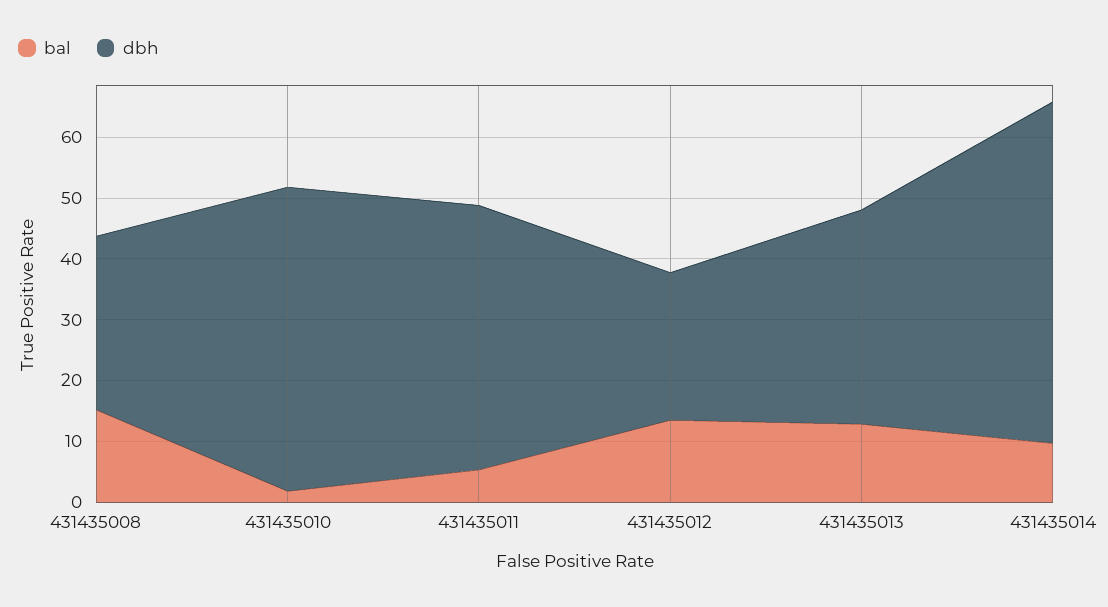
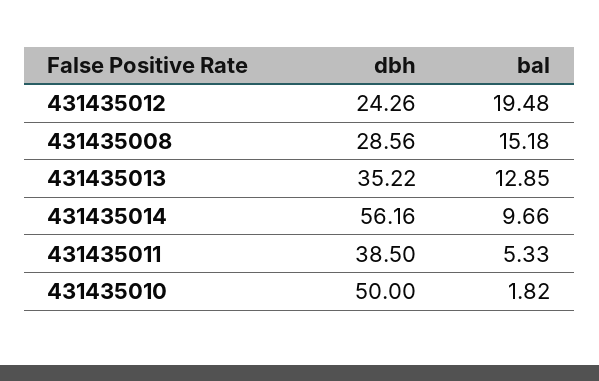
  {
    "bal": {
      "431435008": 15.18,
      "431435010": 1.82,
      "431435011": 5.33,
-     "431435012": 14,
+     "431435012": 19.48,
      "431435013": 12.85,
      "431435014": 9.66
    },
    "dbh": {
      "431435008": 28.56,
      "431435010": 50,
-     "431435011": 44,
+     "431435011": 38.5,
      "431435012": 24.26,
      "431435013": 35.22,
      "431435014": 56.16
    }
  }

